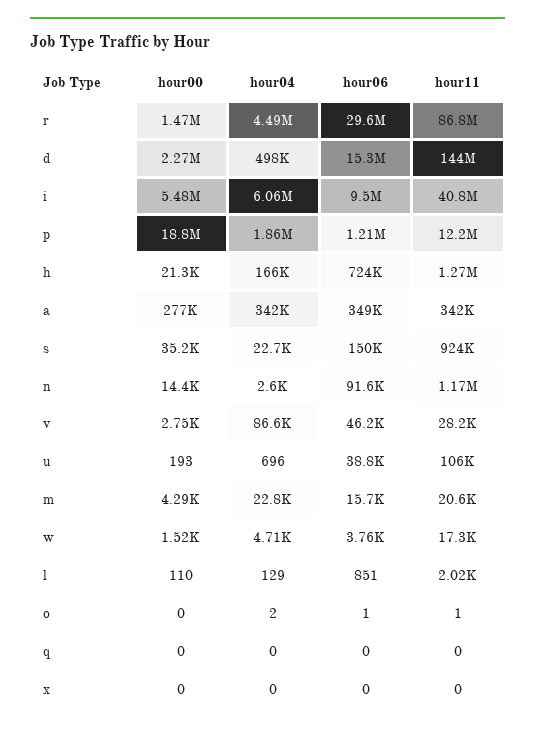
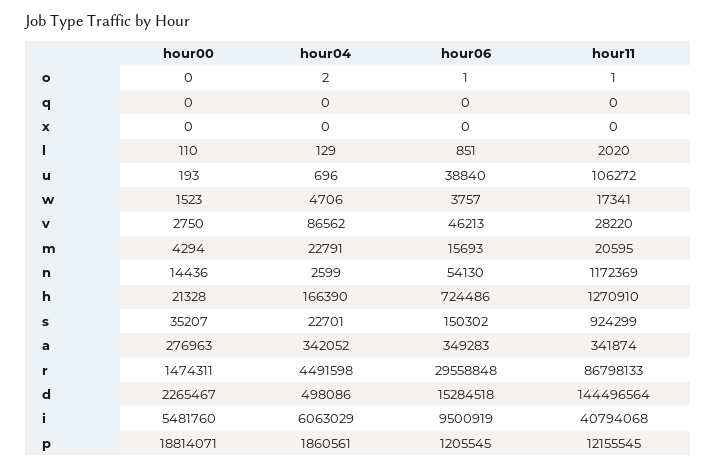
  {
    "hour00": {
      "r": 1474311,
      "d": 2265467,
      "i": 5481760,
      "p": 18814071,
      "h": 21328,
      "a": 276963,
      "s": 35207,
      "n": 14436,
      "v": 2750,
      "u": 193,
      "m": 4294,
      "w": 1523,
      "l": 110,
      "o": 0,
      "q": 0,
      "x": 0
    },
    "hour04": {
      "r": 4491598,
      "d": 498086,
      "i": 6063029,
      "p": 1860561,
      "h": 166390,
      "a": 342052,
      "s": 22701,
      "n": 2599,
      "v": 86562,
      "u": 696,
      "m": 22791,
      "w": 4706,
      "l": 129,
      "o": 2,
      "q": 0,
      "x": 0
    },
    "hour06": {
      "r": 29558848,
      "d": 15284518,
      "i": 9500919,
      "p": 1205545,
      "h": 724486,
      "a": 349283,
      "s": 150302,
-     "n": 91600,
+     "n": 54130,
      "v": 46213,
      "u": 38840,
      "m": 15693,
      "w": 3757,
      "l": 851,
      "o": 1,
      "q": 0,
      "x": 0
    },
    "hour11": {
      "r": 86798133,
      "d": 144496564,
      "i": 40794068,
      "p": 12155545,
      "h": 1270910,
      "a": 341874,
      "s": 924299,
      "n": 1172369,
      "v": 28220,
      "u": 106272,
      "m": 20595,
      "w": 17341,
      "l": 2020,
      "o": 1,
      "q": 0,
      "x": 0
    }
  }

